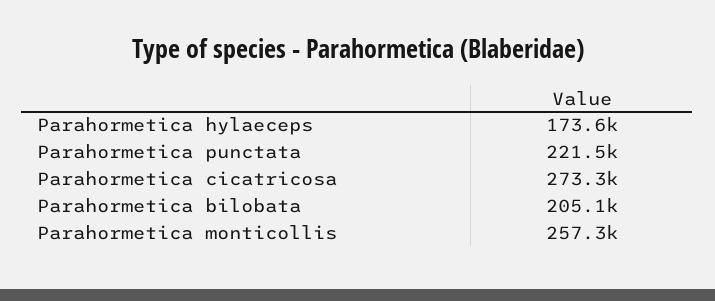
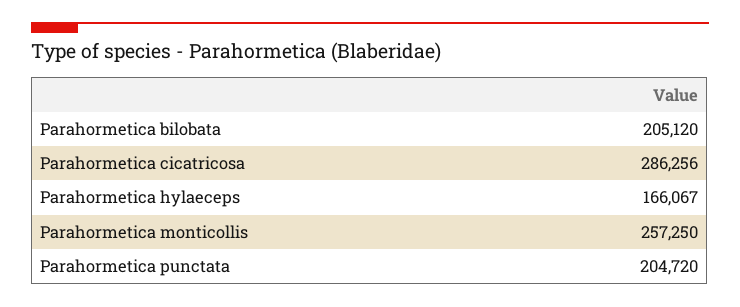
  {
-   "Parahormetica hylaeceps": 173600,
+   "Parahormetica hylaeceps": 166067,
-   "Parahormetica punctata": 221500,
+   "Parahormetica punctata": 204720,
-   "Parahormetica cicatricosa": 273300,
+   "Parahormetica cicatricosa": 286256,
    "Parahormetica bilobata": 205120,
    "Parahormetica monticollis": 257250
  }

